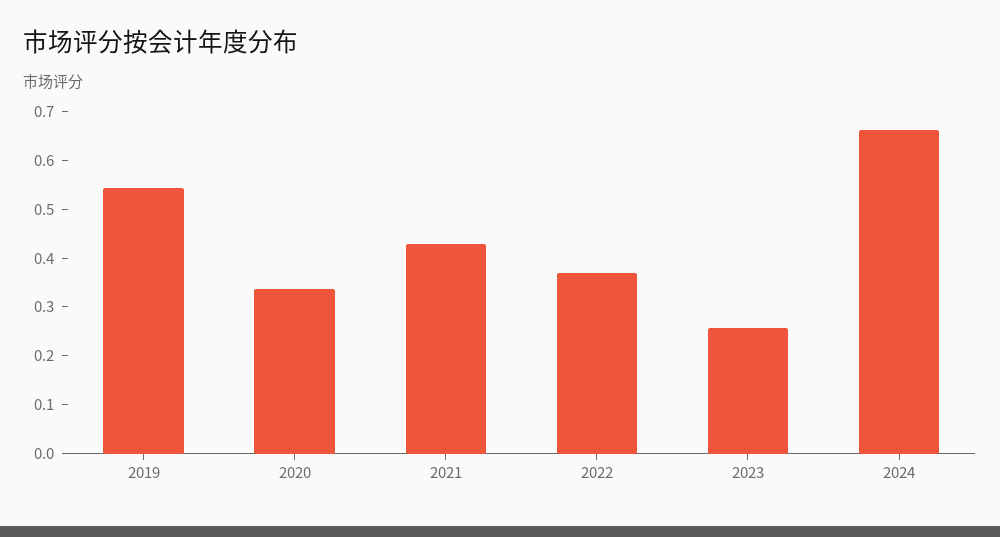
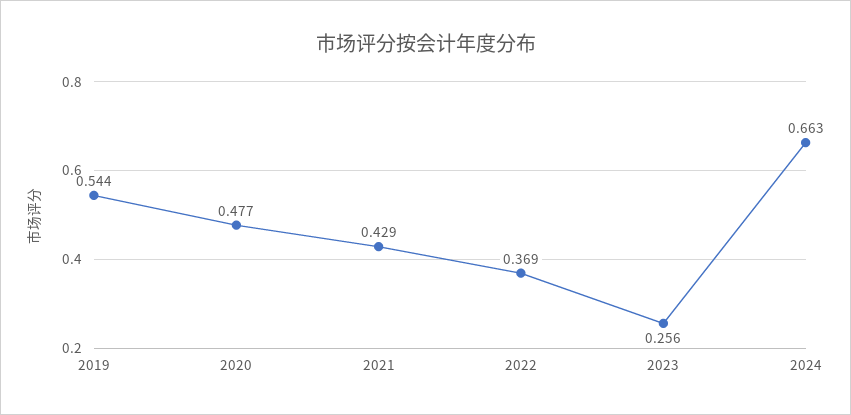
  {
    "2019": 0.544,
-   "2020": 0.34,
+   "2020": 0.477,
    "2021": 0.429,
    "2022": 0.369,
    "2023": 0.256,
    "2024": 0.663
  }

